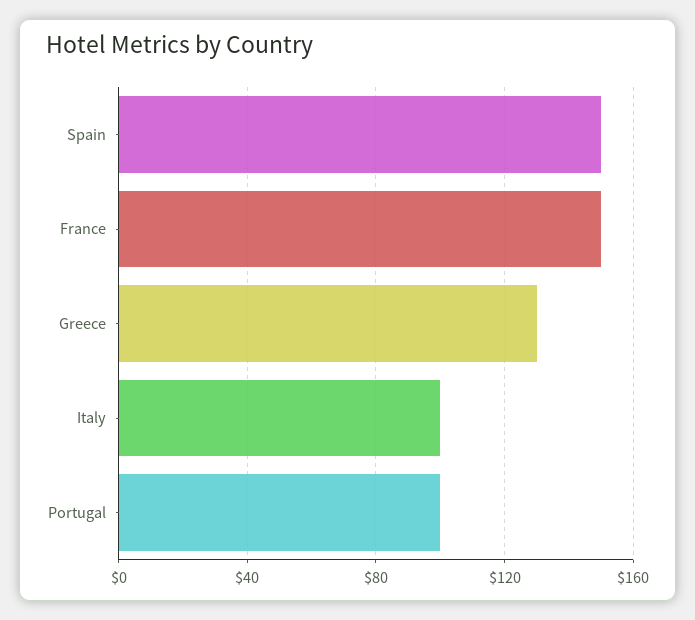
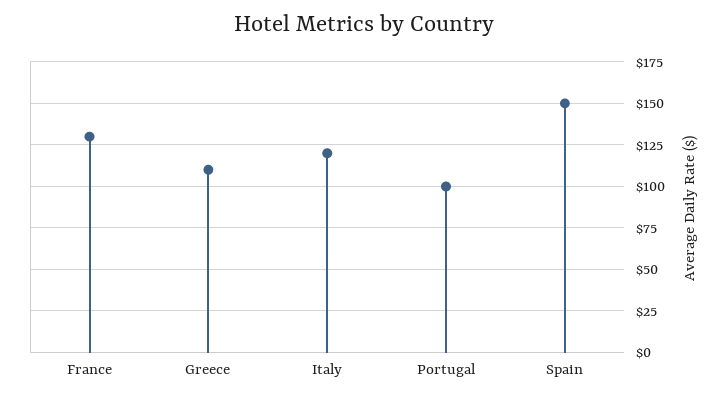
  {
    "Spain": 150,
-   "France": 150,
+   "France": 130,
-   "Greece": 130,
+   "Greece": 110,
-   "Italy": 100,
+   "Italy": 120,
    "Portugal": 100
  }

